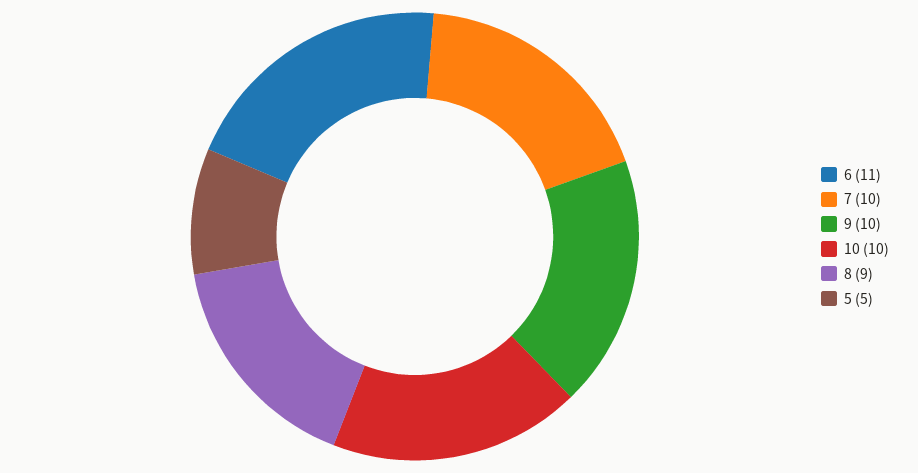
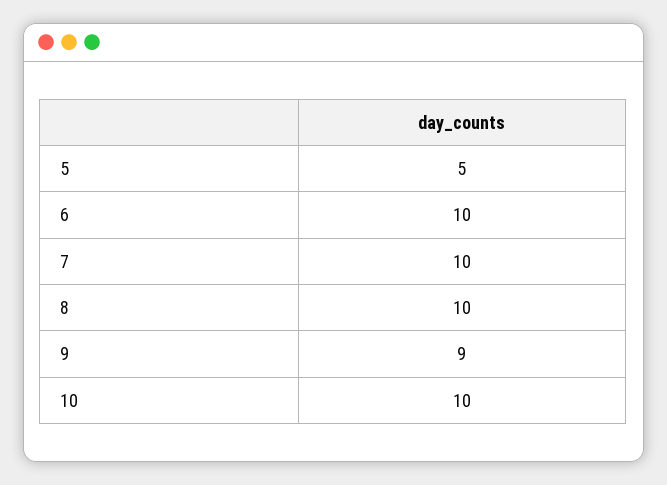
  {
-   "6": 11,
+   "6": 10,
    "7": 10,
-   "9": 10,
+   "9": 9,
    "10": 10,
-   "8": 9,
+   "8": 10,
    "5": 5
  }

